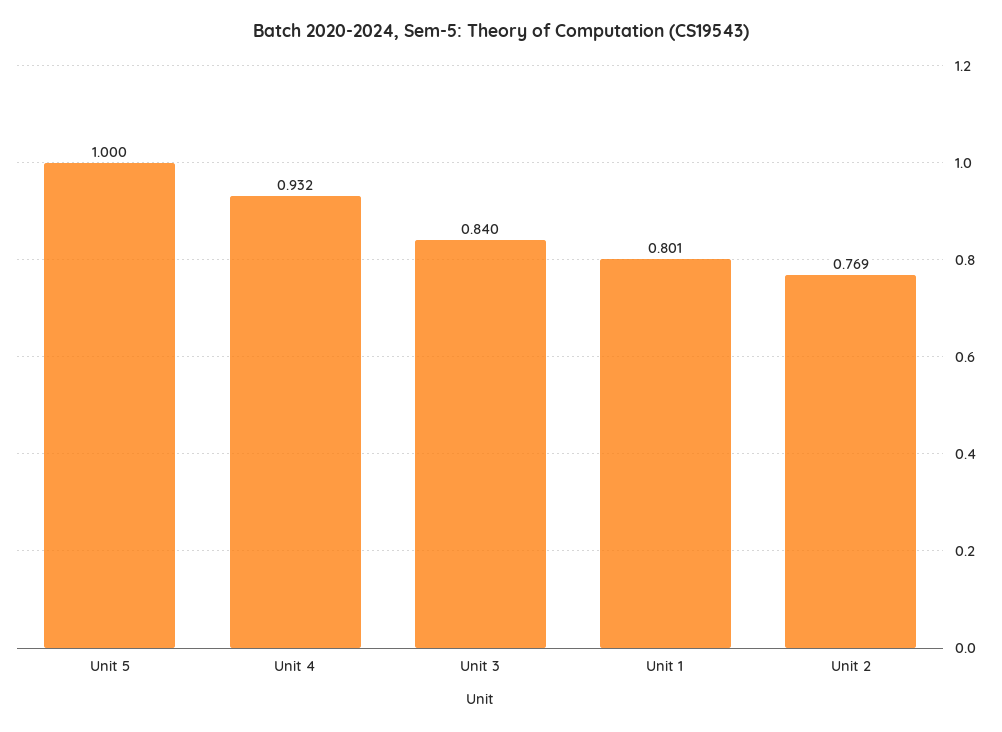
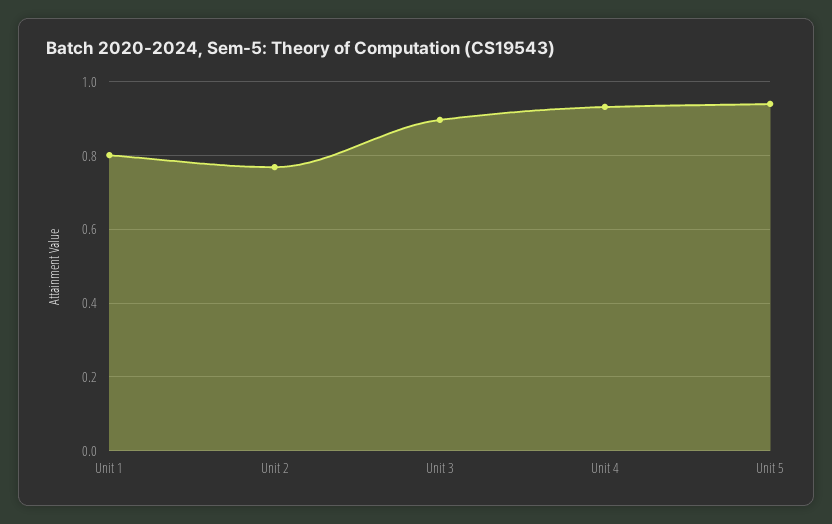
  {
-   "Unit 5": 1,
+   "Unit 5": 0.94,
    "Unit 4": 0.932,
-   "Unit 3": 0.84,
+   "Unit 3": 0.9,
    "Unit 1": 0.801,
    "Unit 2": 0.769
  }

